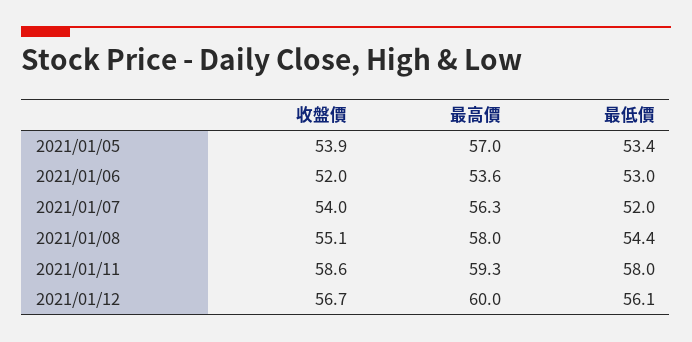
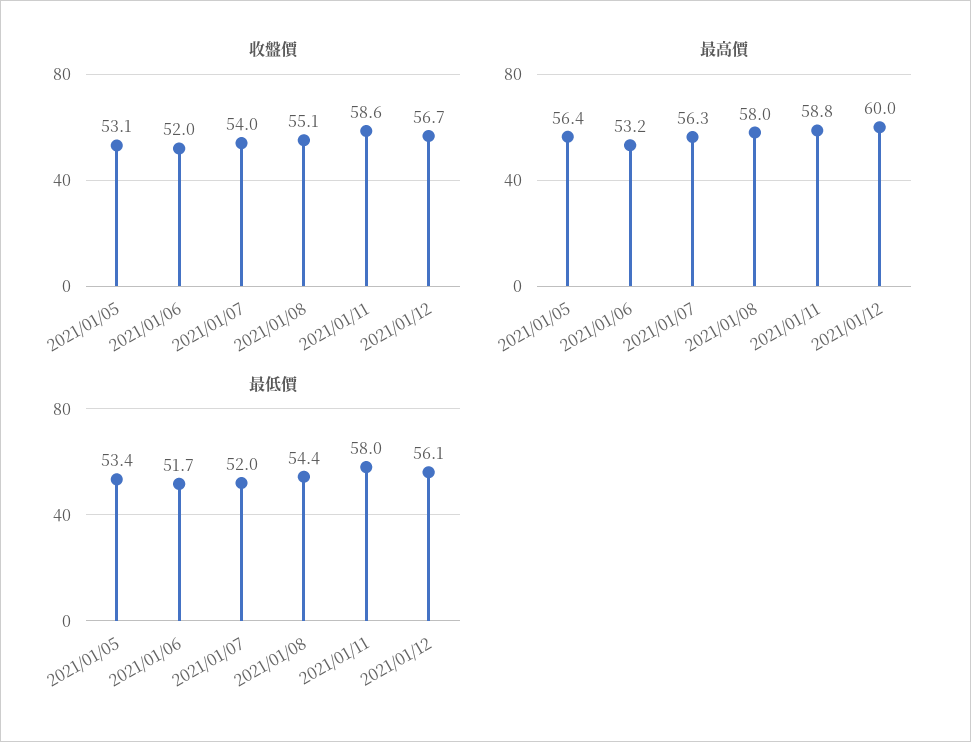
  {
    "收盤價": {
-     "2021/01/05": 53.9,
+     "2021/01/05": 53.1,
      "2021/01/06": 52,
      "2021/01/07": 54,
      "2021/01/08": 55.1,
      "2021/01/11": 58.6,
      "2021/01/12": 56.7
    },
    "最高價": {
-     "2021/01/05": 57,
+     "2021/01/05": 56.4,
-     "2021/01/06": 53.6,
+     "2021/01/06": 53.2,
      "2021/01/07": 56.3,
      "2021/01/08": 58,
-     "2021/01/11": 59.3,
+     "2021/01/11": 58.8,
      "2021/01/12": 60
    },
    "最低價": {
      "2021/01/05": 53.4,
-     "2021/01/06": 53,
+     "2021/01/06": 51.7,
      "2021/01/07": 52,
      "2021/01/08": 54.4,
      "2021/01/11": 58,
      "2021/01/12": 56.1
    }
  }

